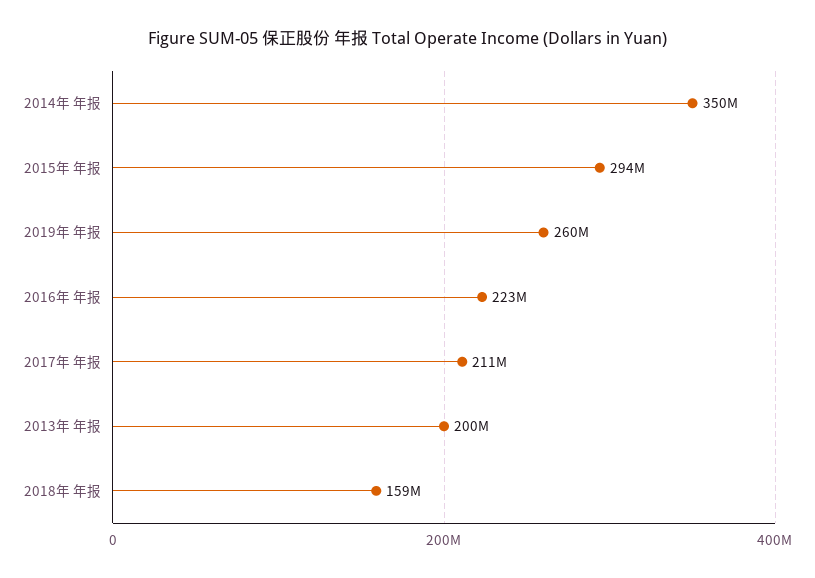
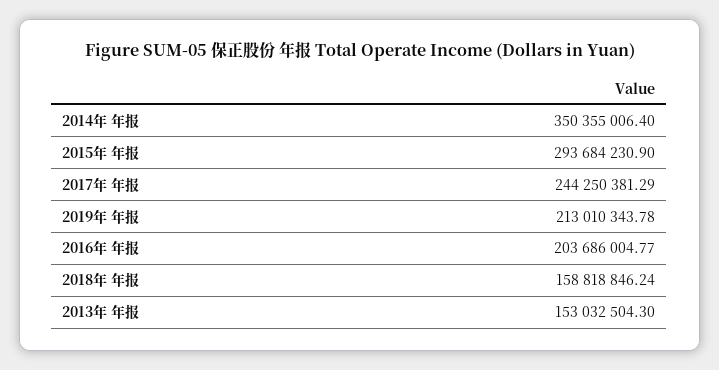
  {
    "2014年 年报": 350355006.4,
    "2015年 年报": 293684230.9,
-   "2019年 年报": 260000000,
+   "2019年 年报": 213010343.78,
-   "2016年 年报": 223000000,
+   "2016年 年报": 203686004.77,
-   "2017年 年报": 211000000,
+   "2017年 年报": 244250381.29,
-   "2013年 年报": 200000000,
+   "2013年 年报": 153032504.3,
    "2018年 年报": 158818846.24
  }

